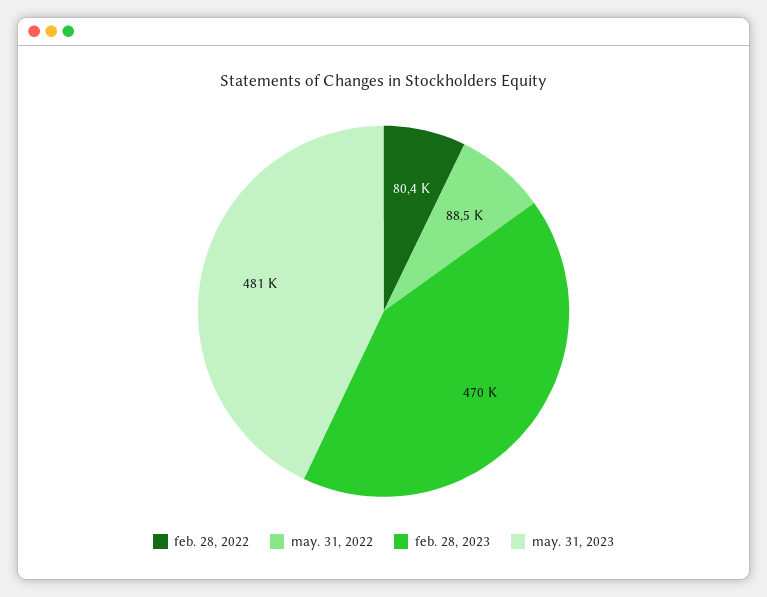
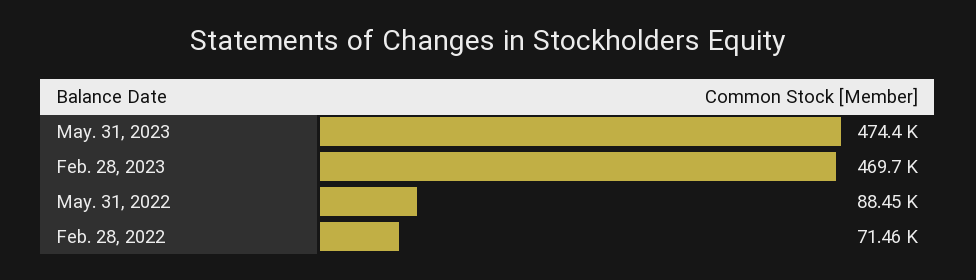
  {
-   "feb. 28, 2022": 80400,
+   "feb. 28, 2022": 71460,
    "may. 31, 2022": 88450,
    "feb. 28, 2023": 469700,
-   "may. 31, 2023": 481000
+   "may. 31, 2023": 474400
  }

